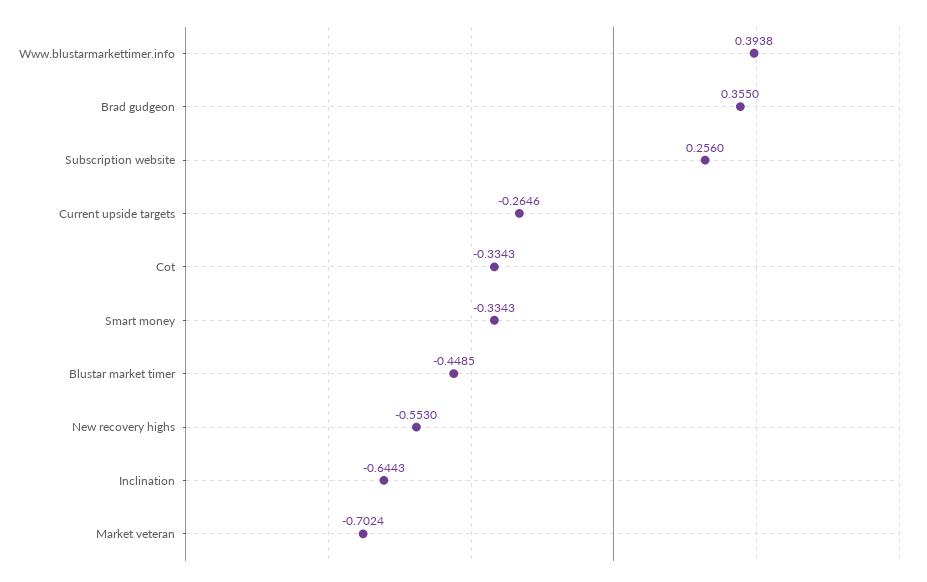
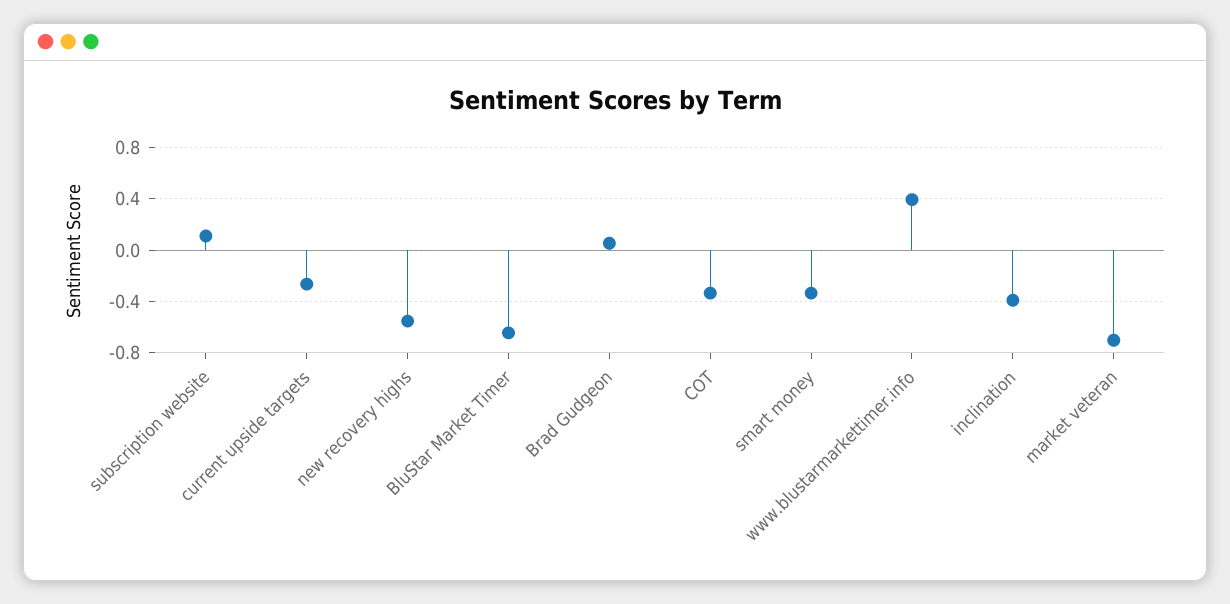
  {
    "Www.blustarmarkettimer.info": 0.3938,
-   "Brad gudgeon": 0.355,
+   "Brad gudgeon": 0.05,
-   "Subscription website": 0.256,
+   "Subscription website": 0.1,
    "Current upside targets": -0.2646,
    "Cot": -0.3343,
    "Smart money": -0.3343,
-   "Blustar market timer": -0.4485,
+   "Blustar market timer": -0.65,
    "New recovery highs": -0.553,
-   "Inclination": -0.6443,
+   "Inclination": -0.4,
    "Market veteran": -0.7024
  }

